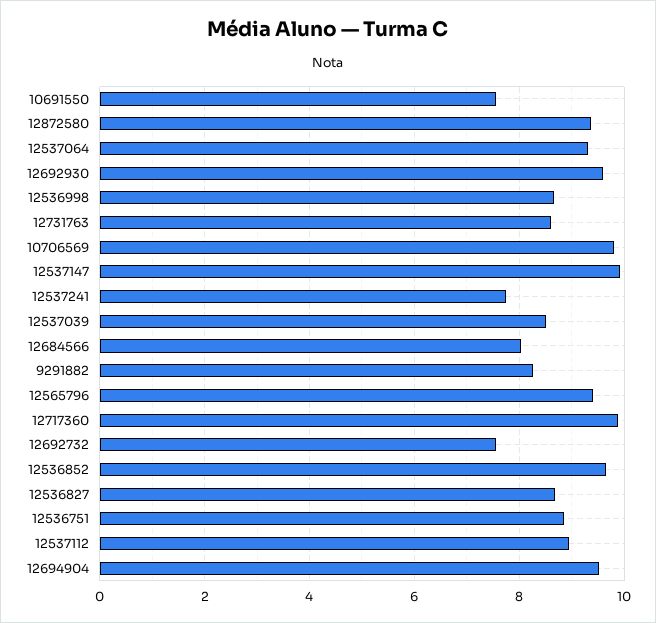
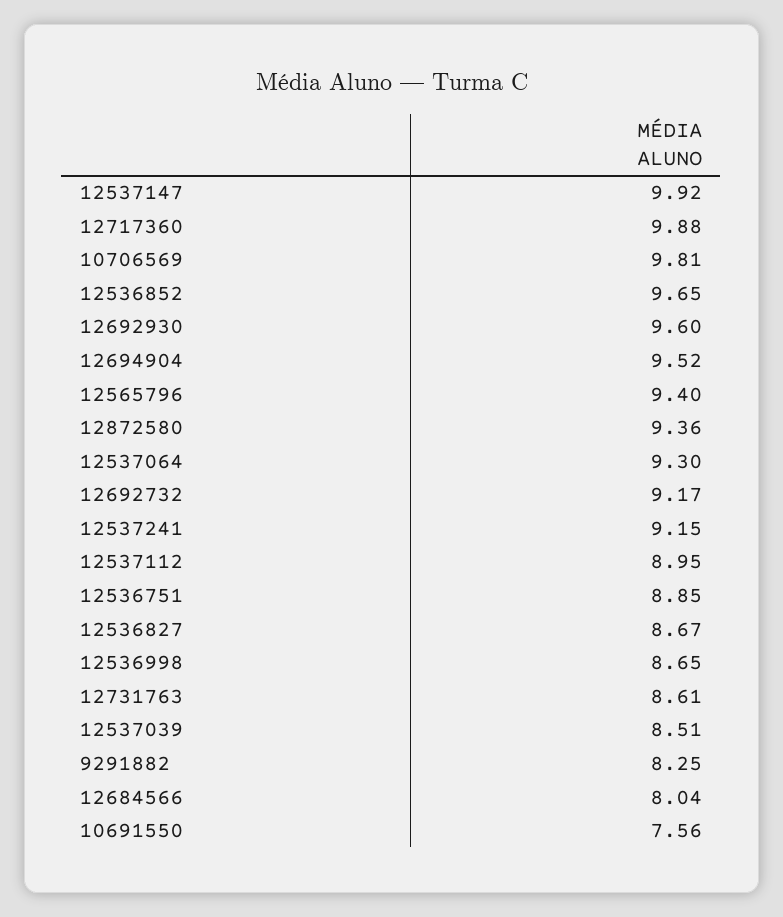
  {
    "10691550": 7.56,
    "12872580": 9.36,
    "12537064": 9.3,
    "12692930": 9.6,
    "12536998": 8.65,
    "12731763": 8.61,
    "10706569": 9.81,
    "12537147": 9.92,
-   "12537241": 7.8,
+   "12537241": 9.15,
    "12537039": 8.51,
    "12684566": 8.04,
    "9291882": 8.25,
    "12565796": 9.4,
    "12717360": 9.88,
-   "12692732": 7.6,
+   "12692732": 9.17,
    "12536852": 9.65,
    "12536827": 8.67,
    "12536751": 8.85,
    "12537112": 8.95,
    "12694904": 9.52
  }

